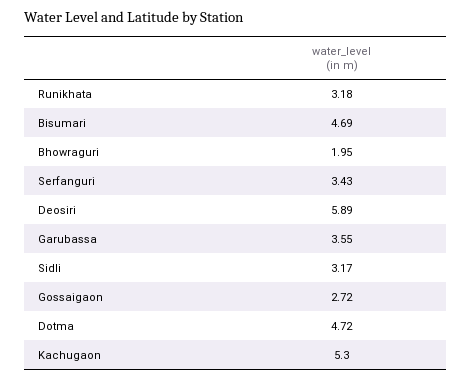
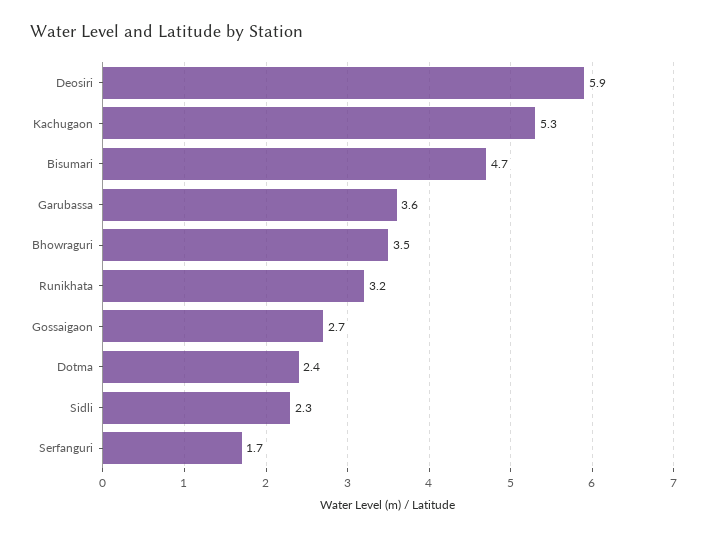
  {
    "Runikhata": 3.18,
    "Bisumari": 4.69,
-   "Bhowraguri": 1.95,
+   "Bhowraguri": 3.5,
-   "Serfanguri": 3.43,
+   "Serfanguri": 1.7,
    "Deosiri": 5.89,
    "Garubassa": 3.55,
-   "Sidli": 3.17,
+   "Sidli": 2.3,
    "Gossaigaon": 2.72,
-   "Dotma": 4.72,
+   "Dotma": 2.4,
    "Kachugaon": 5.3
  }

